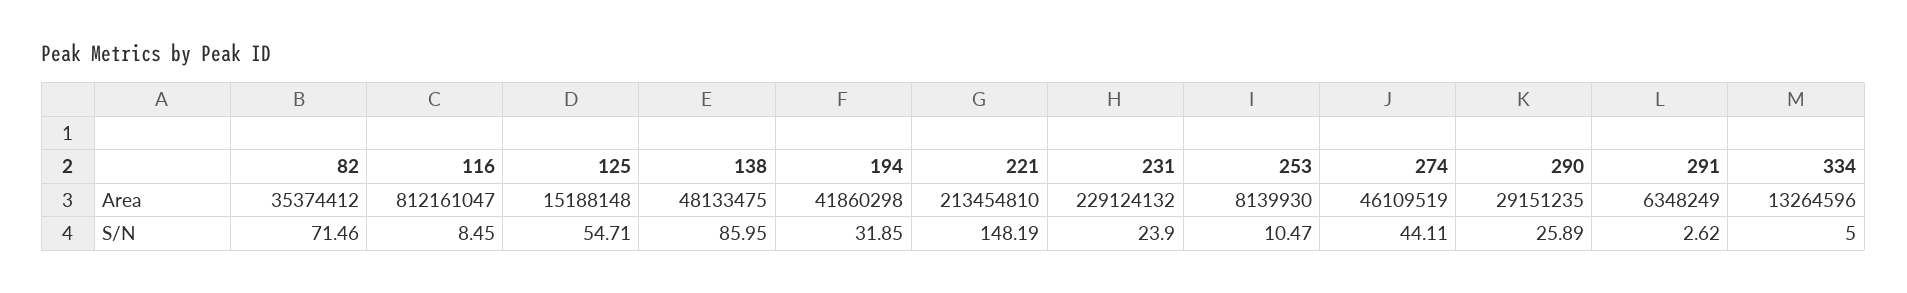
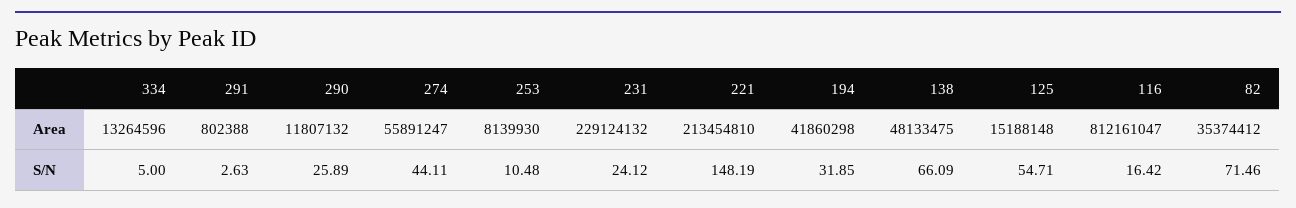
  {
    "82": {
      "Area": 35374412,
      "S/N": 71.46
    },
    "116": {
      "Area": 812161047,
-     "S/N": 8.45
+     "S/N": 16.42
    },
    "125": {
      "Area": 15188148,
      "S/N": 54.71
    },
    "138": {
      "Area": 48133475,
-     "S/N": 85.95
+     "S/N": 66.09
    },
    "194": {
      "Area": 41860298,
      "S/N": 31.85
    },
    "221": {
      "Area": 213454810,
      "S/N": 148.19
    },
    "231": {
      "Area": 229124132,
-     "S/N": 23.9
+     "S/N": 24.12
    },
    "253": {
      "Area": 8139930,
-     "S/N": 10.47
+     "S/N": 10.48
    },
    "274": {
-     "Area": 46109519,
+     "Area": 55891247,
      "S/N": 44.11
    },
    "290": {
-     "Area": 29151235,
+     "Area": 11807132,
      "S/N": 25.89
    },
    "291": {
-     "Area": 6348249,
+     "Area": 802388,
-     "S/N": 2.62
+     "S/N": 2.63
    },
    "334": {
      "Area": 13264596,
      "S/N": 5
    }
  }

